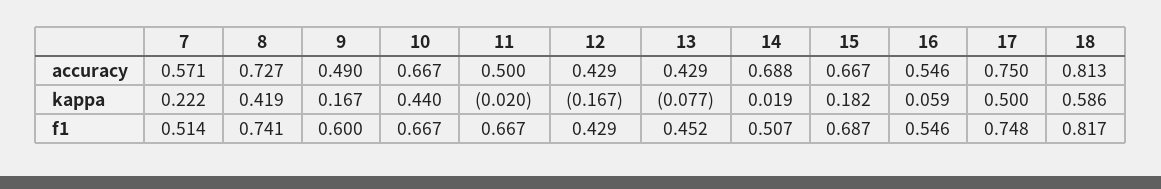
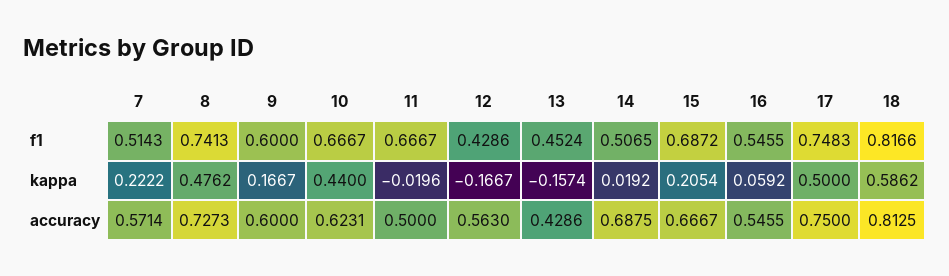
  {
    "7": {
      "accuracy": 0.5714,
      "kappa": 0.2222,
      "f1": 0.5143
    },
    "8": {
      "accuracy": 0.7273,
-     "kappa": 0.419,
+     "kappa": 0.4762,
      "f1": 0.7413
    },
    "9": {
-     "accuracy": 0.49,
+     "accuracy": 0.6,
      "kappa": 0.1667,
      "f1": 0.6
    },
    "10": {
-     "accuracy": 0.667,
+     "accuracy": 0.6231,
      "kappa": 0.44,
      "f1": 0.6667
    },
    "11": {
      "accuracy": 0.5,
      "kappa": -0.0196,
      "f1": 0.6667
    },
    "12": {
-     "accuracy": 0.429,
+     "accuracy": 0.563,
      "kappa": -0.1667,
      "f1": 0.4286
    },
    "13": {
      "accuracy": 0.4286,
-     "kappa": -0.077,
+     "kappa": -0.1574,
      "f1": 0.4524
    },
    "14": {
      "accuracy": 0.6875,
      "kappa": 0.0192,
      "f1": 0.5065
    },
    "15": {
      "accuracy": 0.6667,
-     "kappa": 0.182,
+     "kappa": 0.2054,
      "f1": 0.6872
    },
    "16": {
      "accuracy": 0.5455,
      "kappa": 0.0592,
      "f1": 0.5455
    },
    "17": {
      "accuracy": 0.75,
      "kappa": 0.5,
      "f1": 0.7483
    },
    "18": {
      "accuracy": 0.8125,
      "kappa": 0.5862,
      "f1": 0.8166
    }
  }

